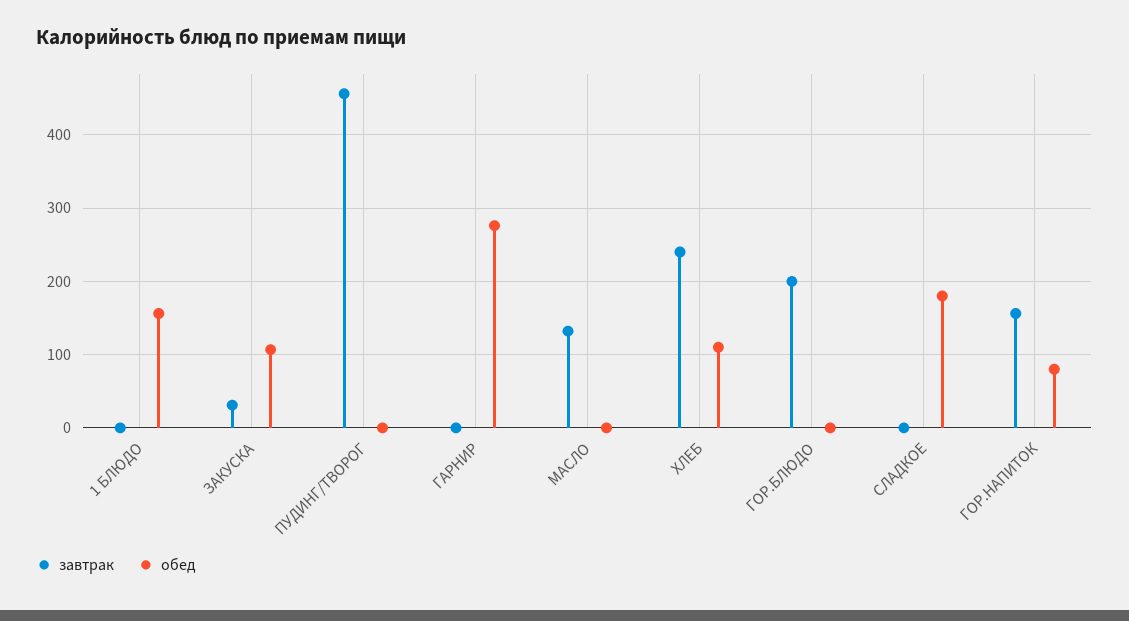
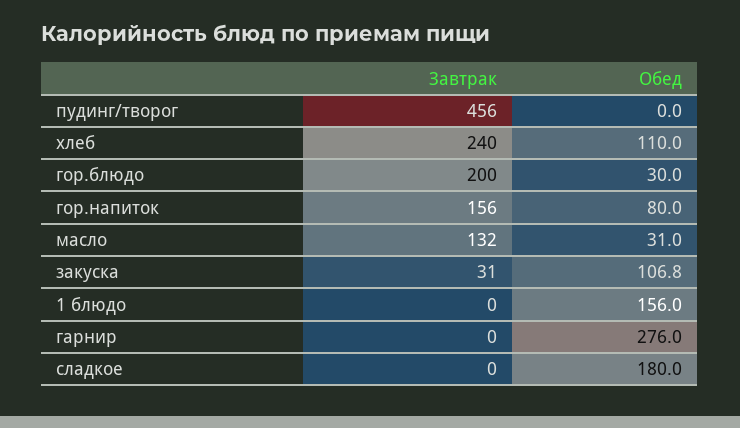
  {
    "завтрак": {
      "1 БЛЮДО": 0,
      "ЗАКУСКА": 31,
      "ПУДИНГ/ТВОРОГ": 456,
      "ГАРНИР": 0,
      "МАСЛО": 132,
      "ХЛЕБ": 240,
      "ГОР.БЛЮДО": 200,
      "СЛАДКОЕ": 0,
      "ГОР.НАПИТОК": 156
    },
    "обед": {
      "1 БЛЮДО": 156,
      "ЗАКУСКА": 106.8,
      "ПУДИНГ/ТВОРОГ": 0,
      "ГАРНИР": 276,
-     "МАСЛО": 0,
+     "МАСЛО": 31,
      "ХЛЕБ": 110,
-     "ГОР.БЛЮДО": 0,
+     "ГОР.БЛЮДО": 30,
      "СЛАДКОЕ": 180,
      "ГОР.НАПИТОК": 80
    }
  }

